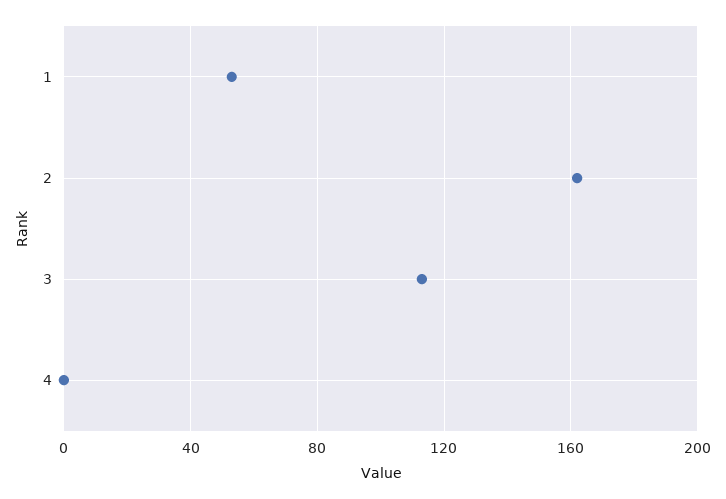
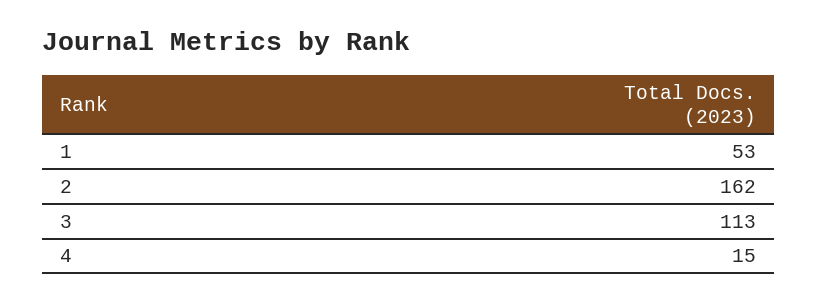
  {
    "1": 53,
    "2": 162,
    "3": 113,
-   "4": 0
+   "4": 15
  }

